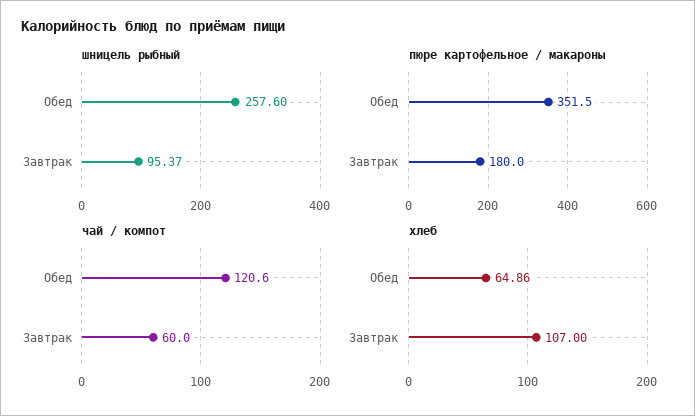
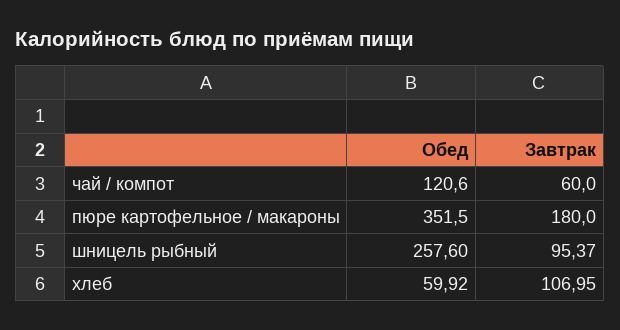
  {
    "шницель рыбный": {
      "Обед": 257.6,
      "Завтрак": 95.37
    },
    "пюре картофельное / макароны": {
      "Обед": 351.5,
      "Завтрак": 180
    },
    "чай / компот": {
      "Обед": 120.6,
      "Завтрак": 60
    },
    "хлеб": {
-     "Обед": 64.86,
+     "Обед": 59.92,
-     "Завтрак": 107
+     "Завтрак": 106.95
    }
  }

